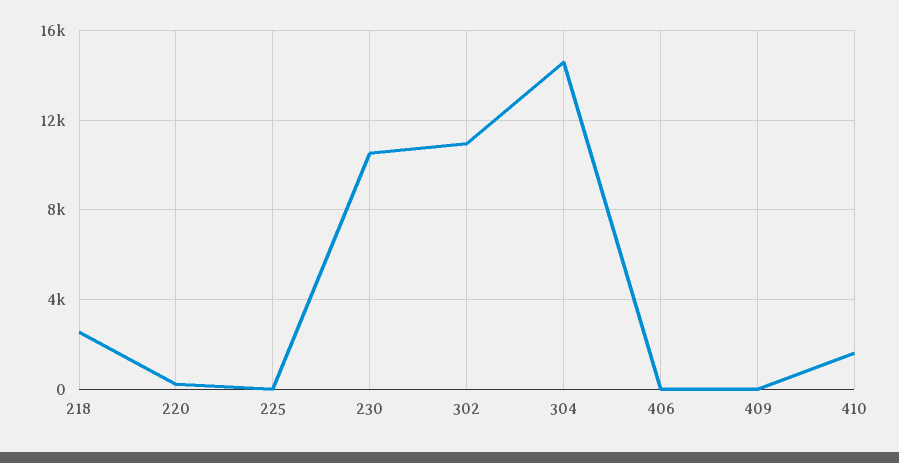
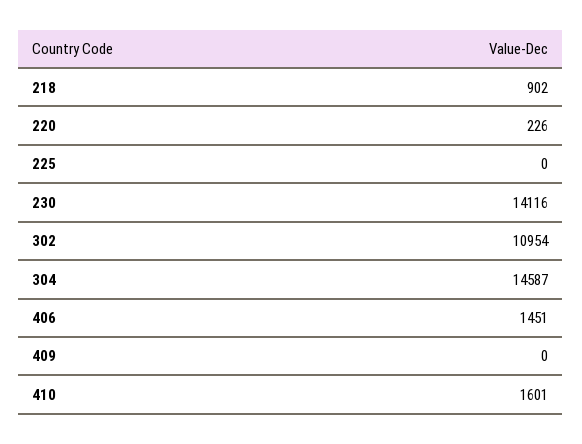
  {
-   "218": 2500,
+   "218": 902,
    "220": 226,
    "225": 0,
-   "230": 10500,
+   "230": 14116,
    "302": 10954,
    "304": 14587,
-   "406": 0,
+   "406": 1451,
    "409": 0,
    "410": 1601
  }

